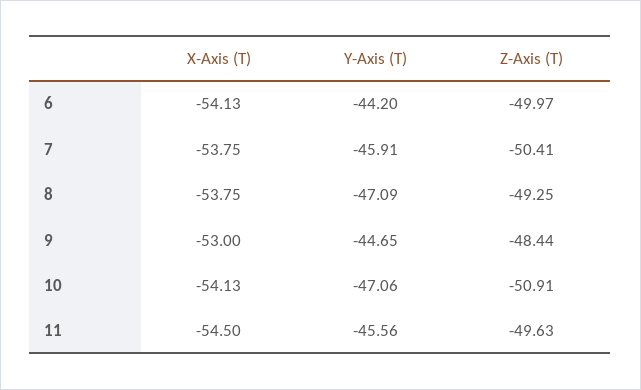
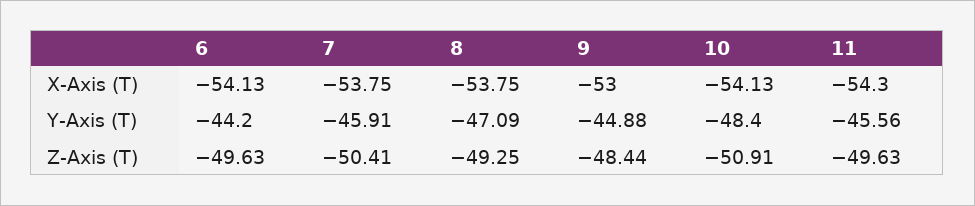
  {
    "X-Axis (T)": {
      "6": -54.13,
      "7": -53.75,
      "8": -53.75,
      "9": -53,
      "10": -54.13,
-     "11": -54.5
+     "11": -54.3
    },
    "Y-Axis (T)": {
      "6": -44.2,
      "7": -45.91,
      "8": -47.09,
-     "9": -44.65,
+     "9": -44.88,
-     "10": -47.06,
+     "10": -48.4,
      "11": -45.56
    },
    "Z-Axis (T)": {
-     "6": -49.97,
+     "6": -49.63,
      "7": -50.41,
      "8": -49.25,
      "9": -48.44,
      "10": -50.91,
      "11": -49.63
    }
  }

